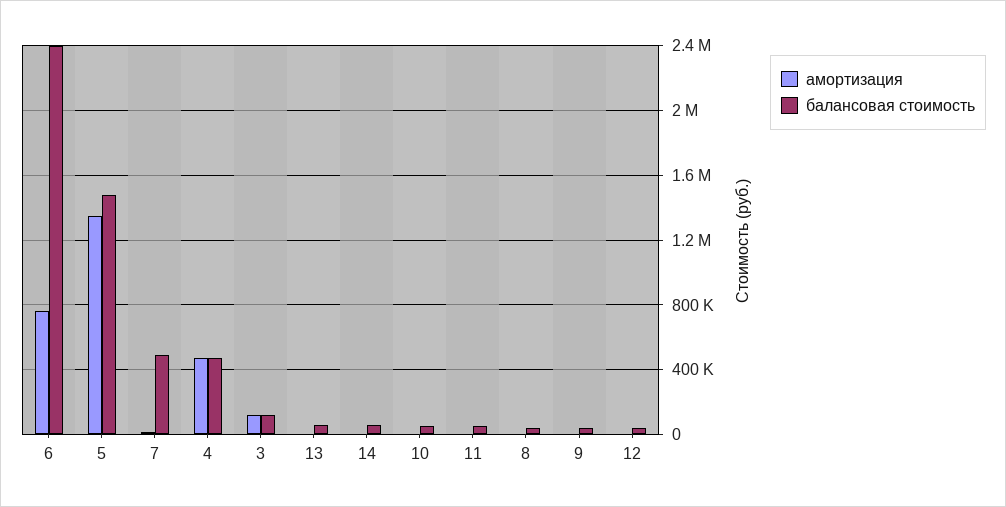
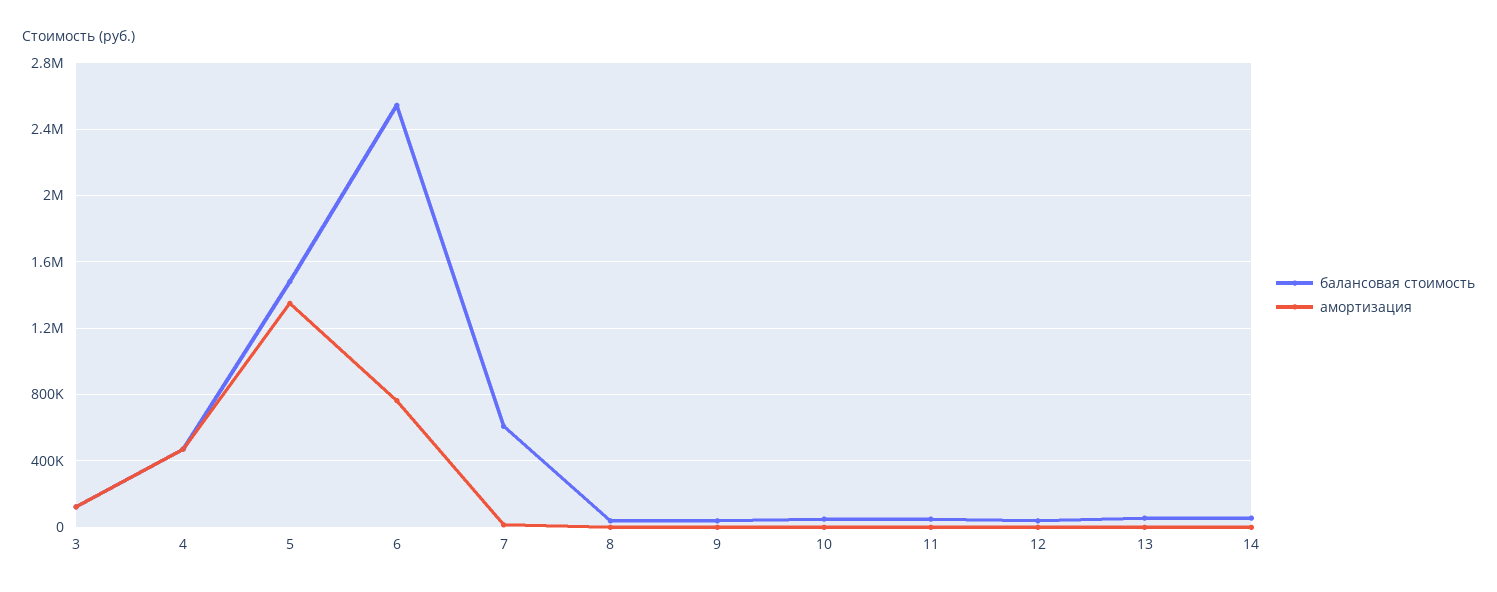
  {
    "амортизация": {
      "6": 750000,
      "5": 1350000,
      "7": 0,
      "4": 450000,
      "3": 100000,
      "13": 0,
      "14": 0,
      "10": 0,
      "11": 0,
      "8": 0,
      "9": 0,
      "12": 0
    },
    "балансовая стоимость": {
-     "6": 2400000,
+     "6": 2550000,
      "5": 1500000,
-     "7": 500000,
+     "7": 600000,
      "4": 450000,
      "3": 100000,
      "13": 50000,
      "14": 50000,
      "10": 50000,
      "11": 50000,
      "8": 50000,
      "9": 50000,
      "12": 50000
    }
  }

